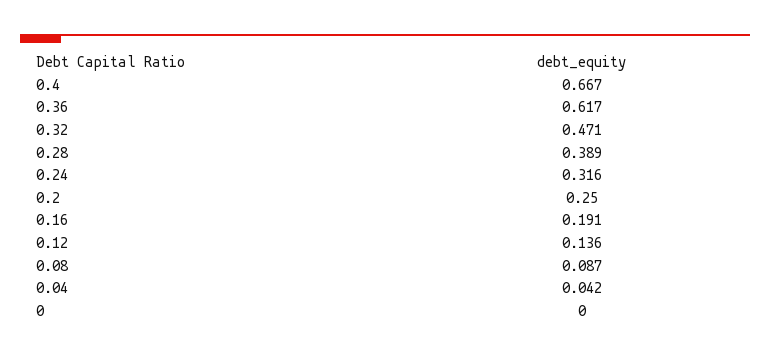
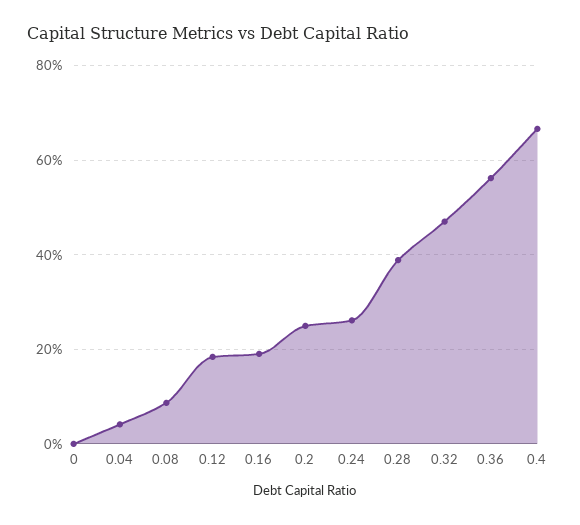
  {
    "0.4": 0.667,
-   "0.36": 0.617,
+   "0.36": 0.56,
    "0.32": 0.471,
    "0.28": 0.389,
-   "0.24": 0.316,
+   "0.24": 0.26,
    "0.2": 0.25,
    "0.16": 0.191,
-   "0.12": 0.136,
+   "0.12": 0.18,
    "0.08": 0.087,
    "0.04": 0.042,
    "0": 0
  }

